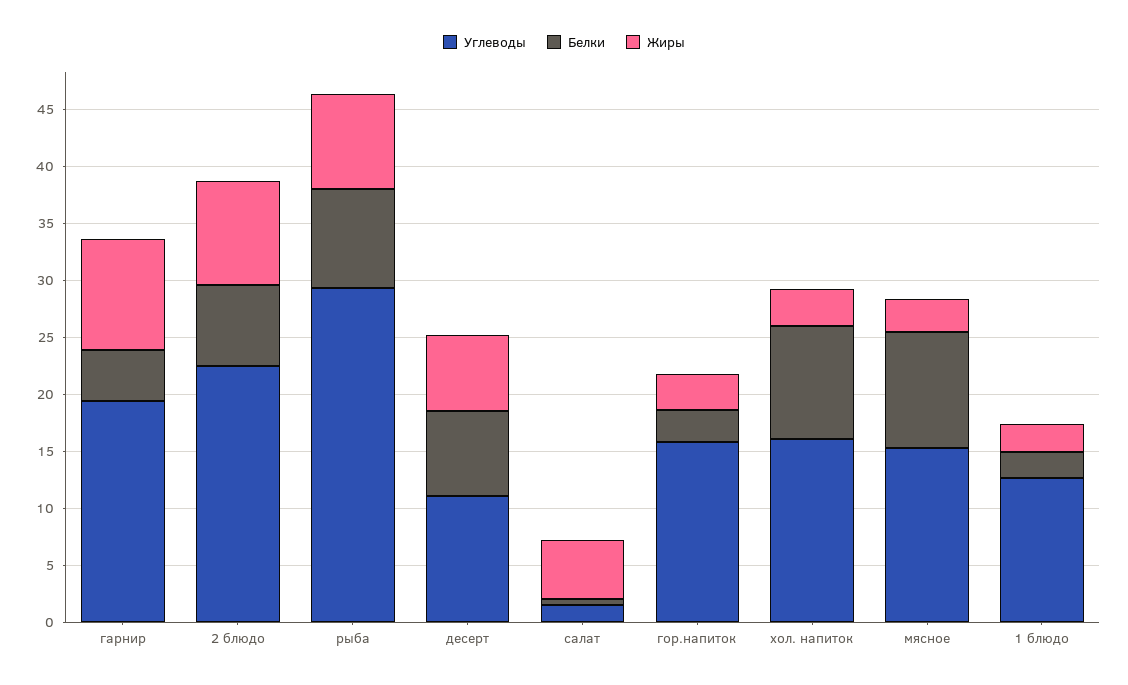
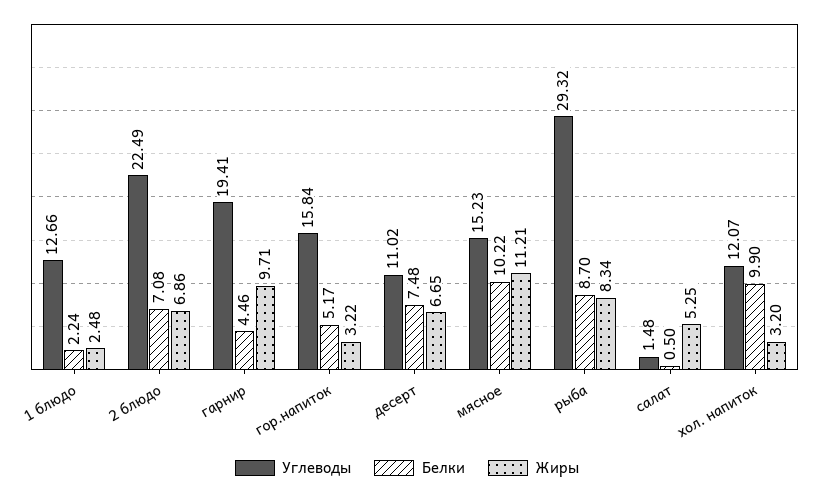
  {
    "Углеводы": {
      "гарнир": 19.41,
      "2 блюдо": 22.49,
      "рыба": 29.32,
      "десерт": 11.02,
      "салат": 1.48,
      "гор.напиток": 15.84,
-     "хол. напиток": 16,
+     "хол. напиток": 12.07,
      "мясное": 15.23,
      "1 блюдо": 12.66
    },
    "Белки": {
      "гарнир": 4.46,
      "2 блюдо": 7.08,
      "рыба": 8.7,
      "десерт": 7.48,
      "салат": 0.5,
-     "гор.напиток": 3,
+     "гор.напиток": 5.17,
      "хол. напиток": 9.9,
      "мясное": 10.22,
      "1 блюдо": 2.24
    },
    "Жиры": {
      "гарнир": 9.71,
-     "2 блюдо": 9,
+     "2 блюдо": 6.86,
      "рыба": 8.34,
      "десерт": 6.65,
      "салат": 5.25,
      "гор.напиток": 3.22,
      "хол. напиток": 3.2,
-     "мясное": 3,
+     "мясное": 11.21,
      "1 блюдо": 2.48
    }
  }

